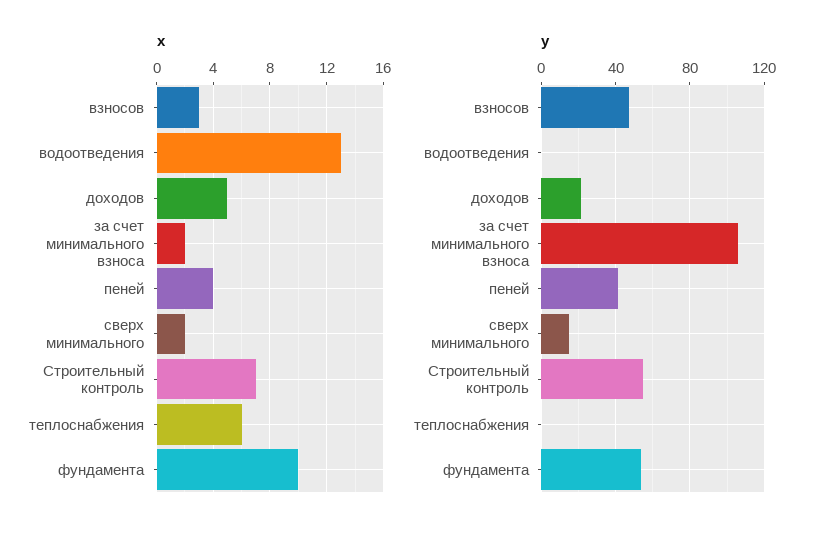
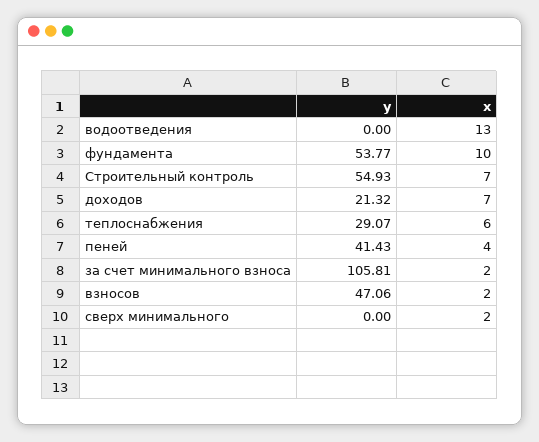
  {
    "x": {
-     "взносов": 3,
+     "взносов": 2,
      "водоотведения": 13,
-     "доходов": 5,
+     "доходов": 7,
      "за счет минимального взноса": 2,
      "пеней": 4,
      "сверх минимального": 2,
      "Строительный контроль": 7,
      "теплоснабжения": 6,
      "фундамента": 10
    },
    "y": {
      "взносов": 47.06,
      "водоотведения": 0,
      "доходов": 21.32,
      "за счет минимального взноса": 105.81,
      "пеней": 41.43,
-     "сверх минимального": 15,
+     "сверх минимального": 0,
      "Строительный контроль": 54.93,
-     "теплоснабжения": 0,
+     "теплоснабжения": 29.07,
      "фундамента": 53.77
    }
  }

